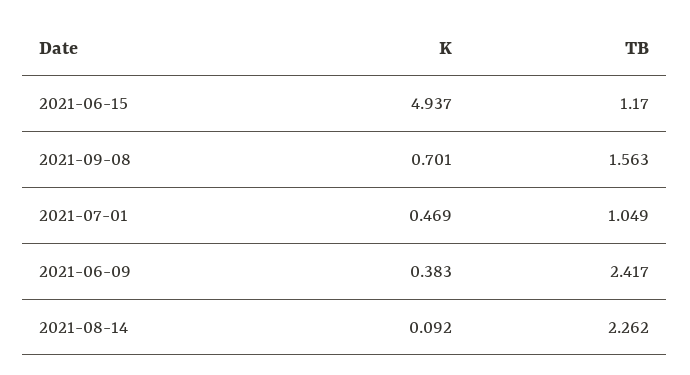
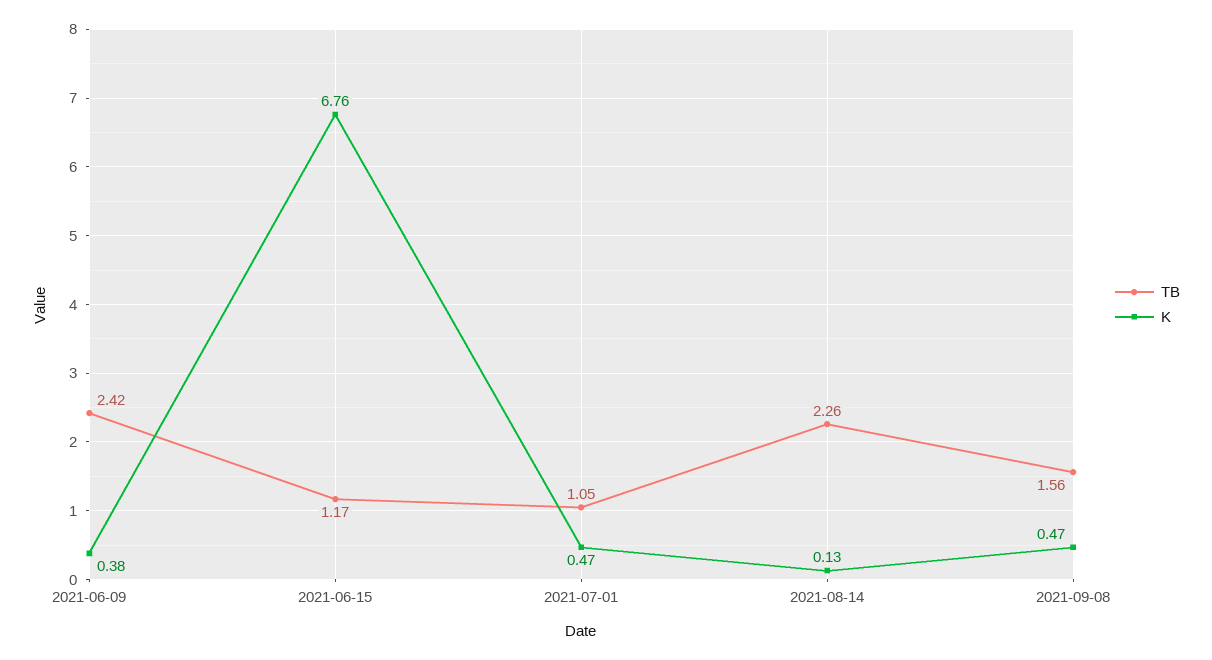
  {
    "K": {
-     "2021-06-15": 4.937,
+     "2021-06-15": 6.76,
-     "2021-09-08": 0.701,
+     "2021-09-08": 0.47,
      "2021-07-01": 0.469,
      "2021-06-09": 0.383,
-     "2021-08-14": 0.092
+     "2021-08-14": 0.13
    },
    "TB": {
      "2021-06-15": 1.17,
      "2021-09-08": 1.563,
      "2021-07-01": 1.049,
      "2021-06-09": 2.417,
      "2021-08-14": 2.262
    }
  }

